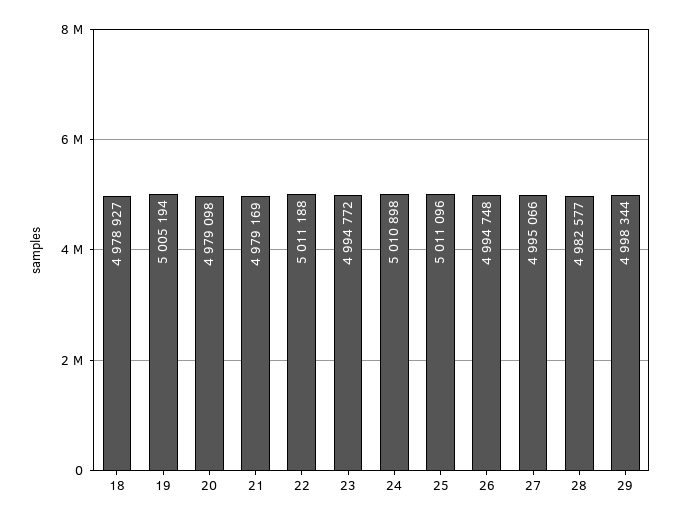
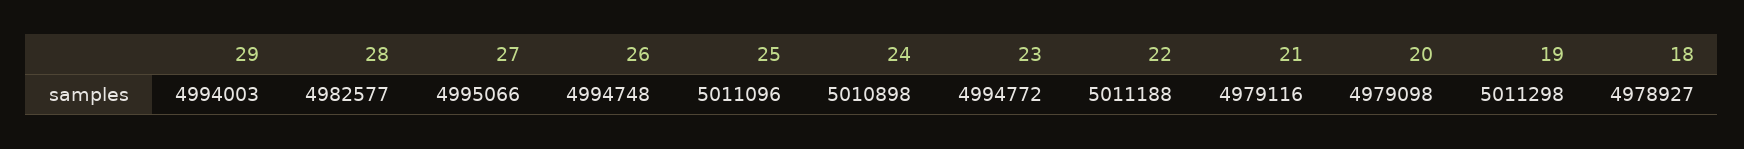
  {
    "18": 4978927,
-   "19": 5005194,
+   "19": 5011298,
    "20": 4979098,
-   "21": 4979169,
+   "21": 4979116,
    "22": 5011188,
    "23": 4994772,
    "24": 5010898,
    "25": 5011096,
    "26": 4994748,
    "27": 4995066,
    "28": 4982577,
-   "29": 4998344
+   "29": 4994003
  }

